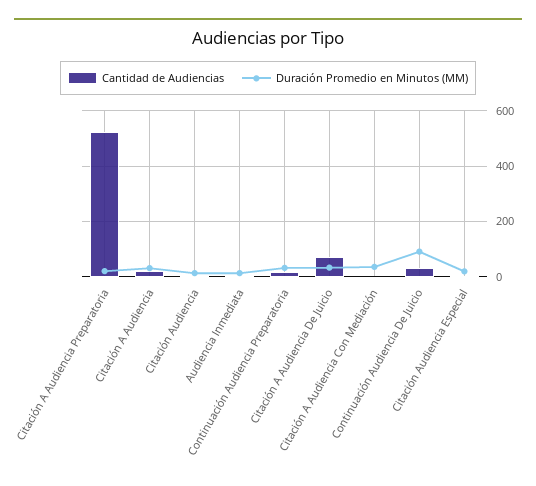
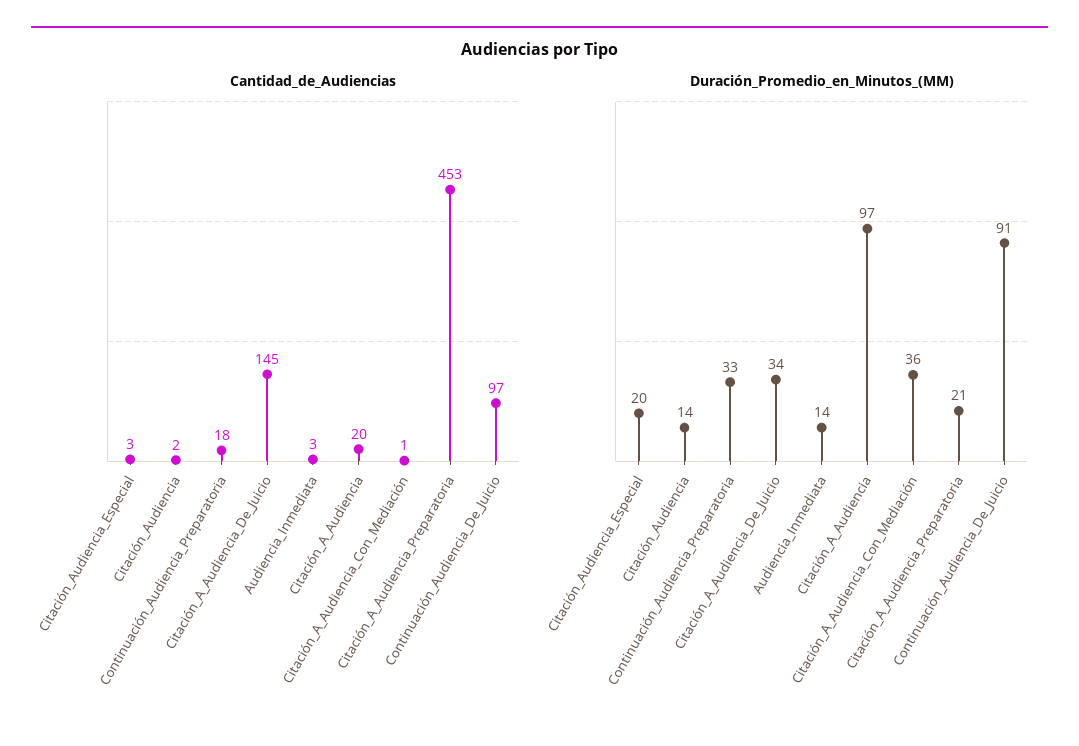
  {
    "Cantidad de Audiencias": {
-     "Citación A Audiencia Preparatoria": 525,
+     "Citación A Audiencia Preparatoria": 453,
      "Citación A Audiencia": 20,
      "Citación Audiencia": 2,
      "Audiencia Inmediata": 3,
      "Continuación Audiencia Preparatoria": 18,
-     "Citación A Audiencia De Juicio": 75,
+     "Citación A Audiencia De Juicio": 145,
      "Citación A Audiencia Con Mediación": 1,
-     "Continuación Audiencia De Juicio": 25,
+     "Continuación Audiencia De Juicio": 97,
      "Citación Audiencia Especial": 3
    },
    "Duración Promedio en Minutos (MM)": {
      "Citación A Audiencia Preparatoria": 21,
-     "Citación A Audiencia": 25,
+     "Citación A Audiencia": 97,
      "Citación Audiencia": 14,
      "Audiencia Inmediata": 14,
      "Continuación Audiencia Preparatoria": 33,
      "Citación A Audiencia De Juicio": 34,
      "Citación A Audiencia Con Mediación": 36,
      "Continuación Audiencia De Juicio": 91,
      "Citación Audiencia Especial": 20
    }
  }

